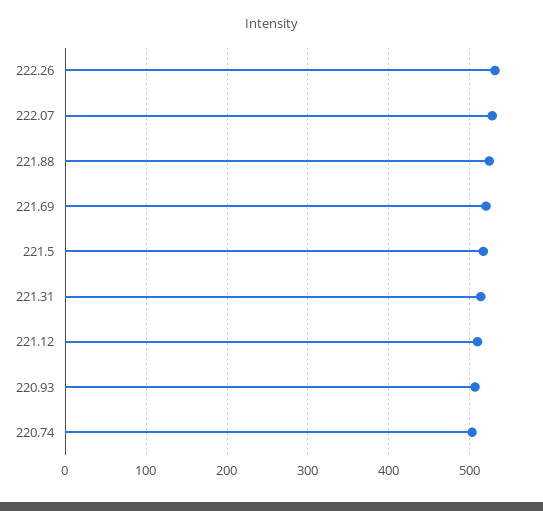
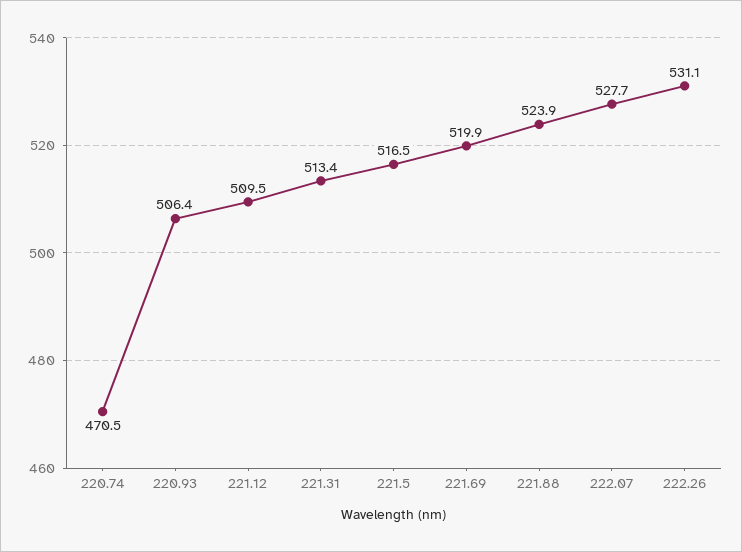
  {
    "222.26": 531.1,
    "222.07": 527.7,
    "221.88": 523.9,
    "221.69": 519.9,
    "221.5": 516.5,
    "221.31": 513.4,
    "221.12": 509.5,
    "220.93": 506.4,
-   "220.74": 500
+   "220.74": 470.5
  }

